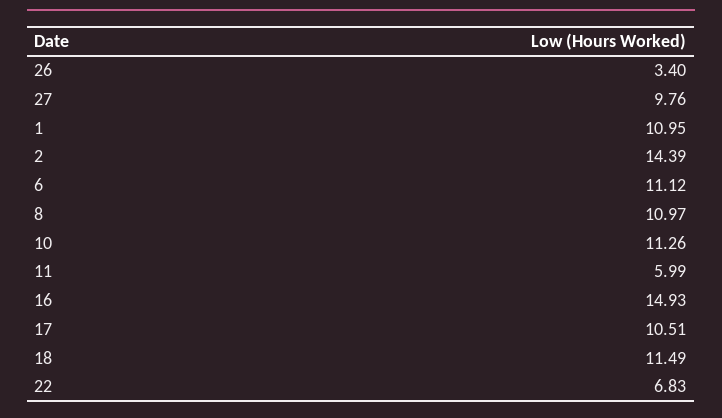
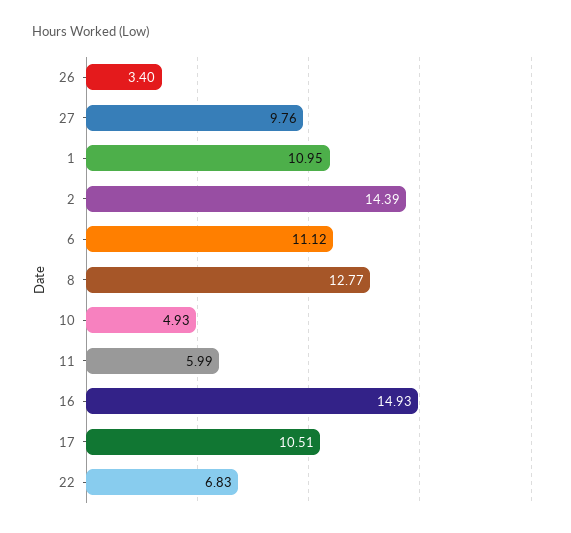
  {
    "26": 3.4,
    "27": 9.76,
    "1": 10.95,
    "2": 14.39,
    "6": 11.12,
-   "8": 10.97,
+   "8": 12.77,
-   "10": 11.26,
+   "10": 4.93,
    "11": 5.99,
    "16": 14.93,
    "17": 10.51,
-   "18": 11.49,
    "22": 6.83
  }

